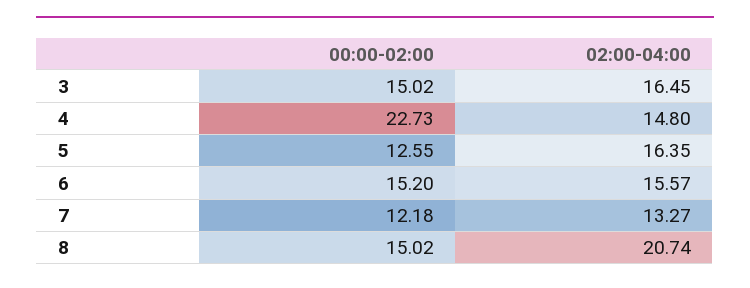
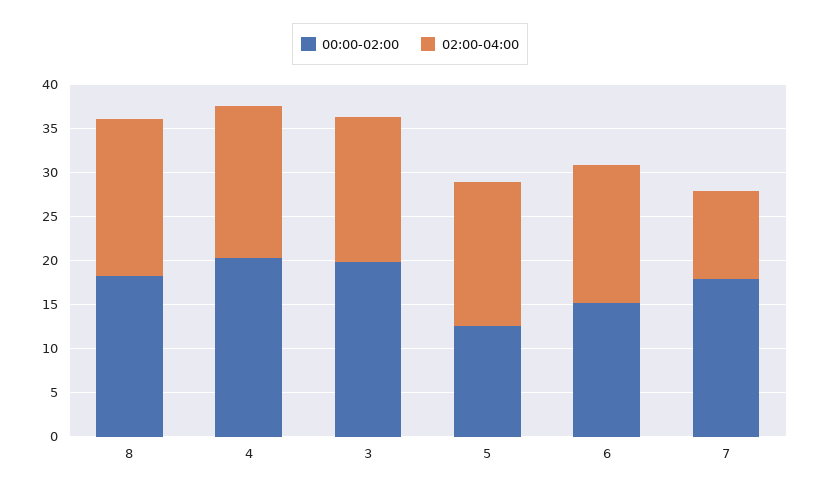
  {
    "00:00-02:00": {
-     "3": 15.02,
+     "3": 20,
-     "4": 22.73,
+     "4": 20,
      "5": 12.55,
      "6": 15.2,
-     "7": 12.18,
+     "7": 18,
-     "8": 15.02
+     "8": 18
    },
    "02:00-04:00": {
      "3": 16.45,
-     "4": 14.8,
+     "4": 17,
      "5": 16.35,
      "6": 15.57,
-     "7": 13.27,
+     "7": 10,
-     "8": 20.74
+     "8": 18
    }
  }

